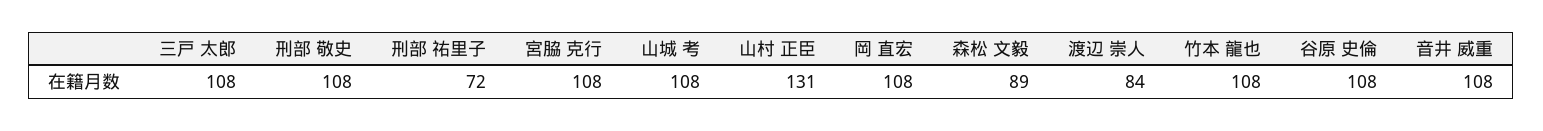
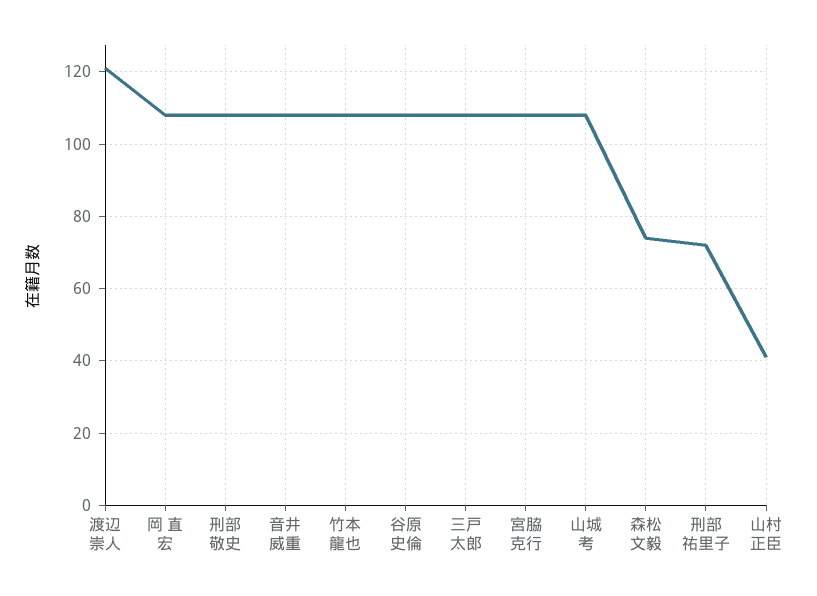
  {
    "三戸 太郎": 108,
    "刑部 敬史": 108,
    "刑部 祐里子": 72,
    "宮脇 克行": 108,
    "山城 考": 108,
-   "山村 正臣": 131,
+   "山村 正臣": 40,
    "岡 直宏": 108,
-   "森松 文毅": 89,
+   "森松 文毅": 75,
-   "渡辺 崇人": 84,
+   "渡辺 崇人": 120,
    "竹本 龍也": 108,
    "谷原 史倫": 108,
    "音井 威重": 108
  }

